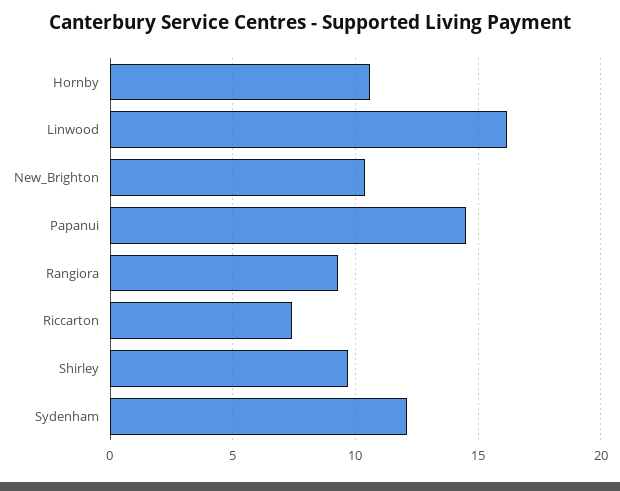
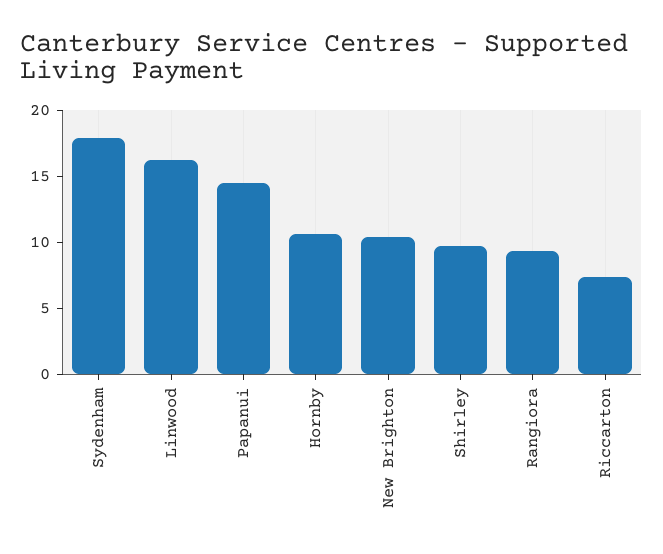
  {
    "Hornby": 10.5,
    "Linwood": 16,
    "New_Brighton": 10.5,
    "Papanui": 14.5,
    "Rangiora": 9.5,
    "Riccarton": 7.5,
    "Shirley": 9.5,
-   "Sydenham": 12
+   "Sydenham": 18
  }

